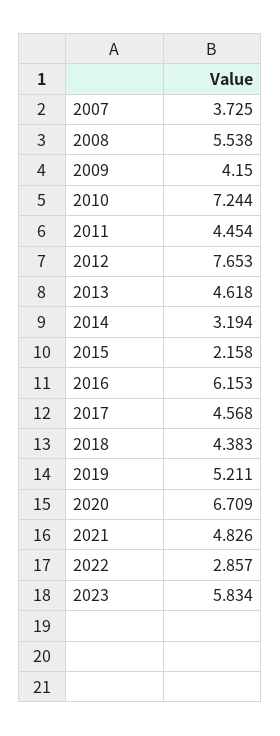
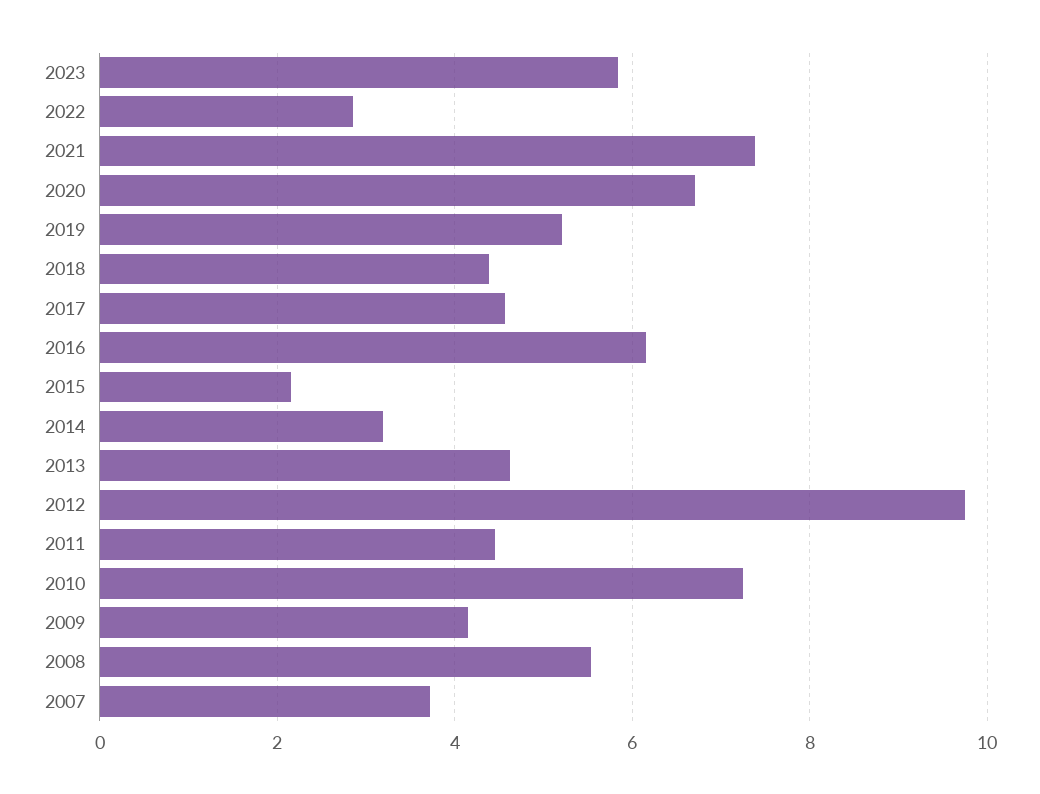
  {
    "2007": 3.725,
    "2008": 5.538,
    "2009": 4.15,
    "2010": 7.244,
    "2011": 4.454,
-   "2012": 7.653,
+   "2012": 9.8,
    "2013": 4.618,
    "2014": 3.194,
    "2015": 2.158,
    "2016": 6.153,
    "2017": 4.568,
    "2018": 4.383,
    "2019": 5.211,
    "2020": 6.709,
-   "2021": 4.826,
+   "2021": 7.4,
    "2022": 2.857,
    "2023": 5.834
  }

